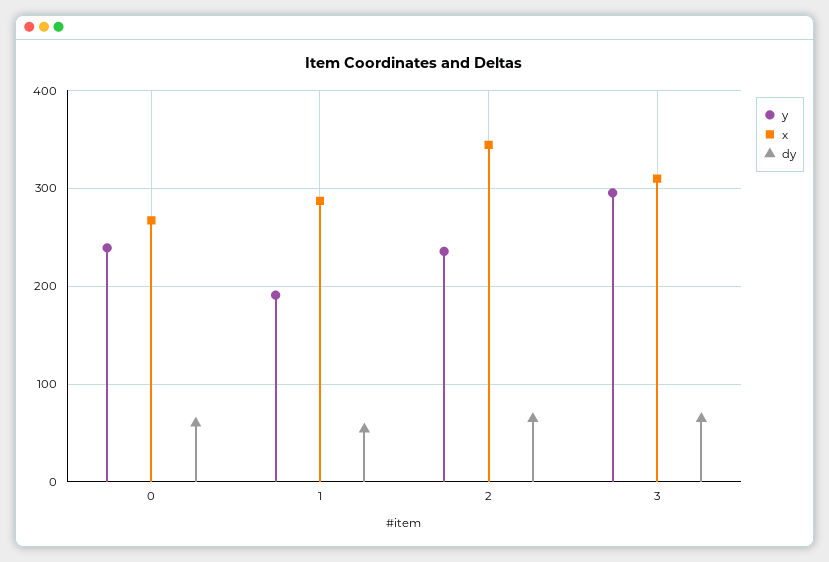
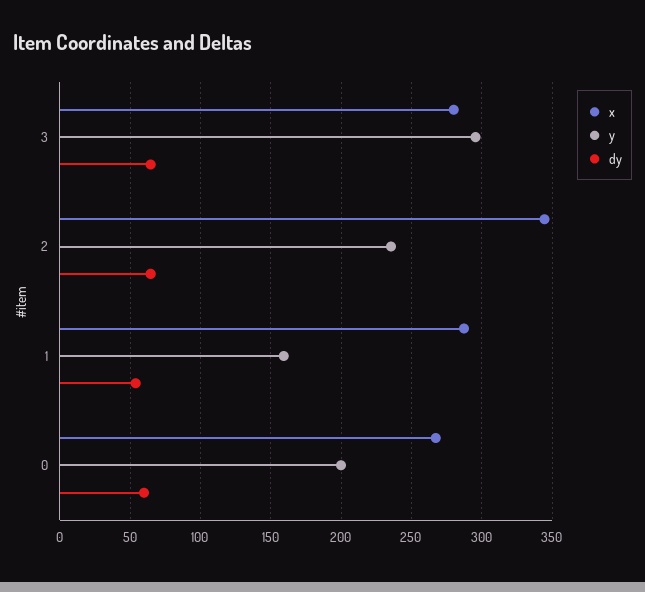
  {
    "y": {
-     "0": 240,
+     "0": 200,
-     "1": 190,
+     "1": 160,
      "2": 235,
      "3": 295
    },
    "x": {
      "0": 265,
      "1": 285,
      "2": 345,
-     "3": 310
+     "3": 280
    },
    "dy": {
      "0": 60,
      "1": 55,
      "2": 65,
      "3": 65
    }
  }

